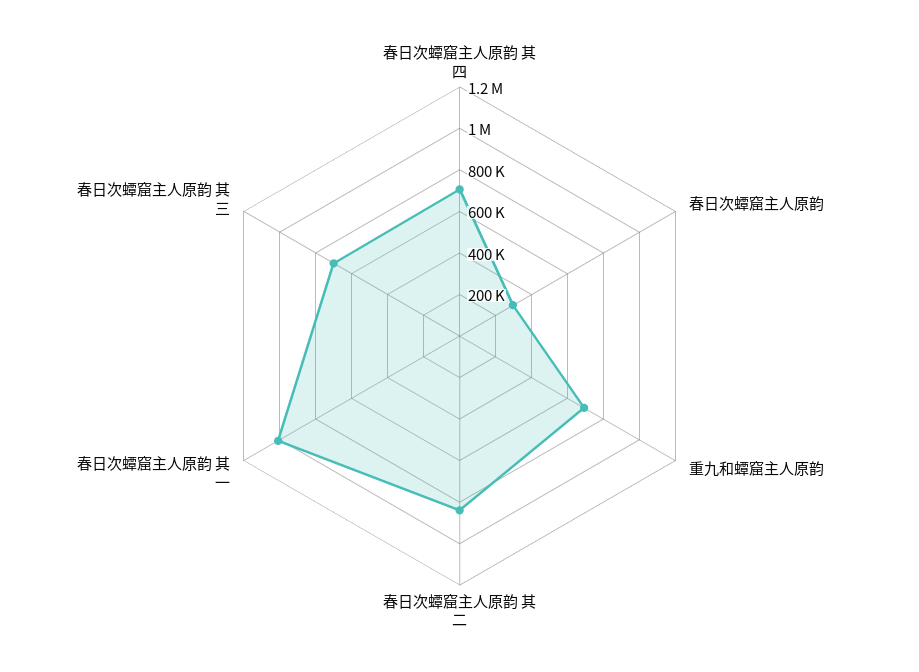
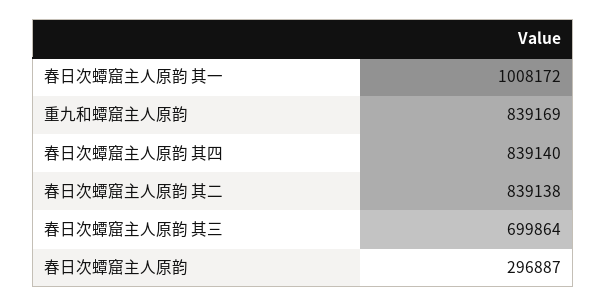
  {
-   "春日次蟫窟主人原韵 其四": 700000,
+   "春日次蟫窟主人原韵 其四": 839140,
    "春日次蟫窟主人原韵": 296887,
-   "重九和蟫窟主人原韵": 700000,
+   "重九和蟫窟主人原韵": 839169,
    "春日次蟫窟主人原韵 其二": 839138,
    "春日次蟫窟主人原韵 其一": 1008172,
    "春日次蟫窟主人原韵 其三": 699864
  }

